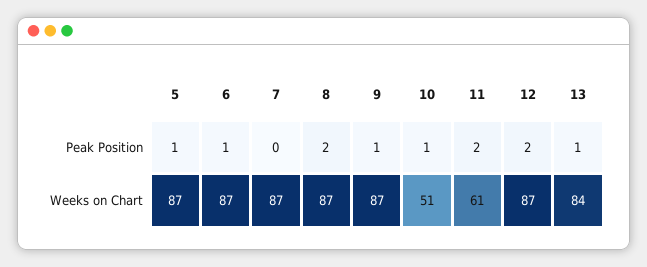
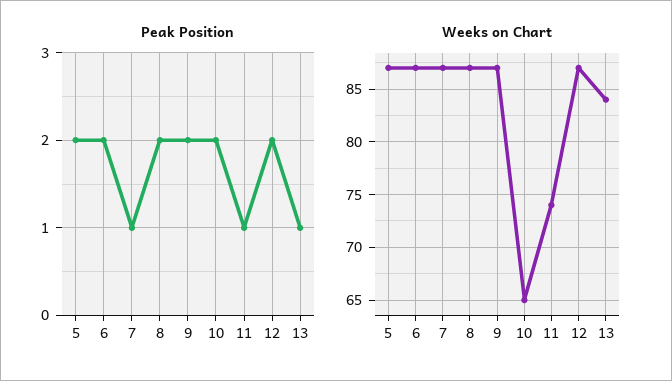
  {
    "Peak Position": {
-     "5": 1,
+     "5": 2,
-     "6": 1,
+     "6": 2,
-     "7": 0,
+     "7": 1,
      "8": 2,
-     "9": 1,
+     "9": 2,
-     "10": 1,
+     "10": 2,
-     "11": 2,
+     "11": 1,
      "12": 2,
      "13": 1
    },
    "Weeks on Chart": {
      "5": 87,
      "6": 87,
      "7": 87,
      "8": 87,
      "9": 87,
-     "10": 51,
+     "10": 65,
-     "11": 61,
+     "11": 74,
      "12": 87,
      "13": 84
    }
  }

